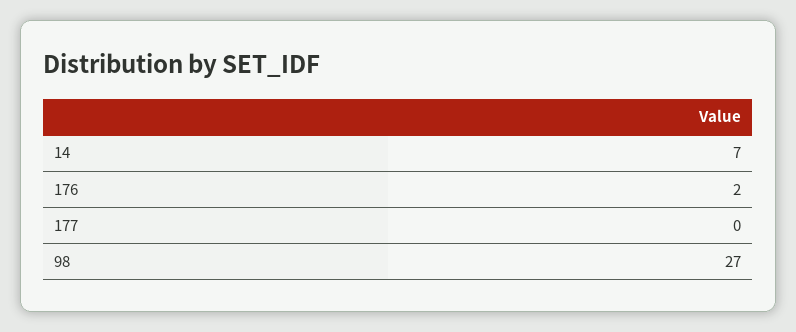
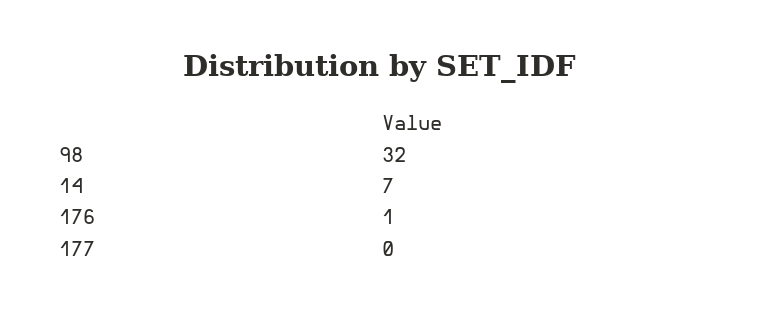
  {
    "14": 7,
-   "176": 2,
+   "176": 1,
    "177": 0,
-   "98": 27
+   "98": 32
  }

